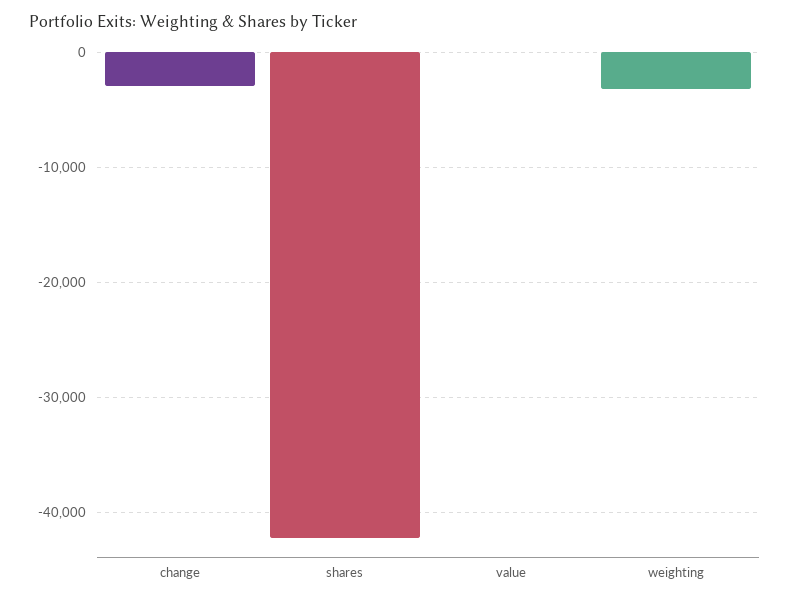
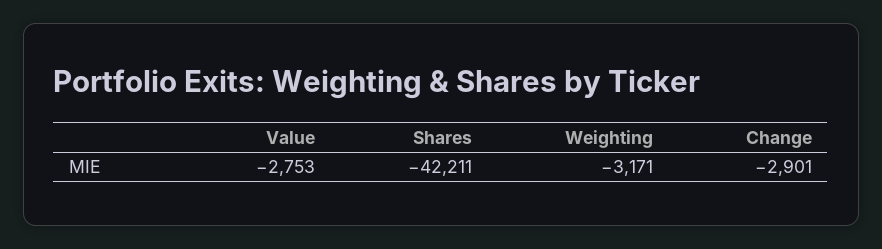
  {
    "change": -2901,
    "shares": -42211,
-   "value": 0,
+   "value": -2753,
    "weighting": -3171
  }

